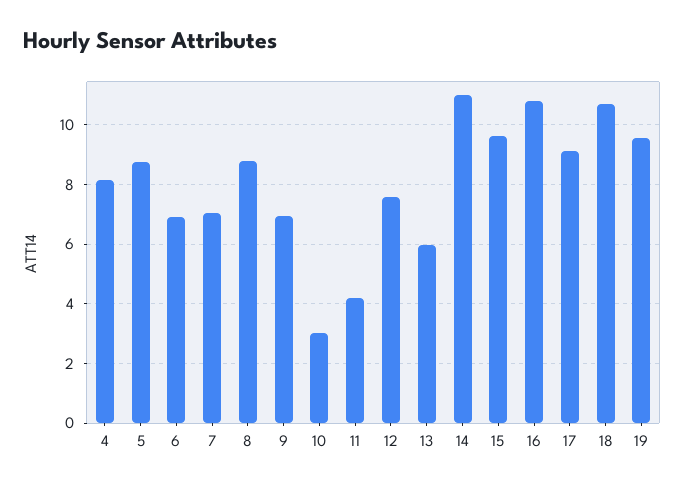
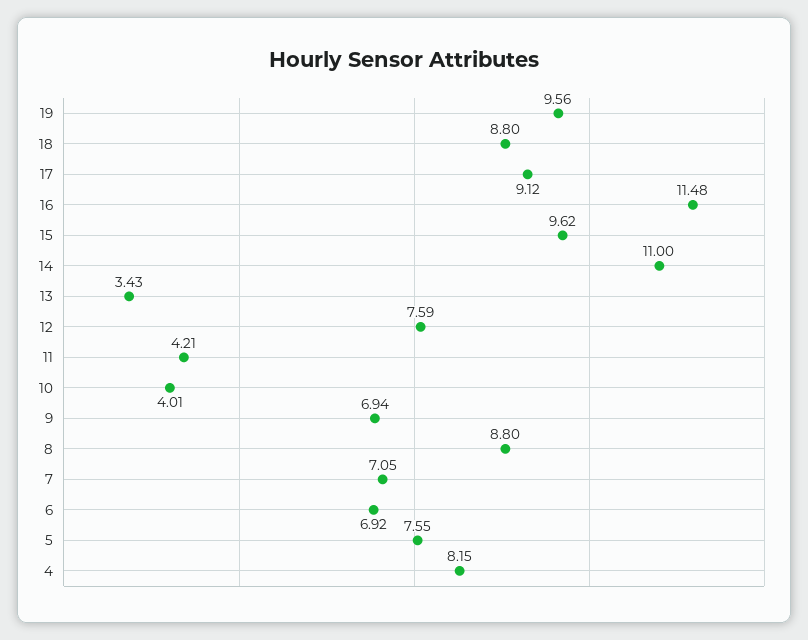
  {
    "4": 8.15,
-   "5": 8.75,
+   "5": 7.55,
    "6": 6.92,
    "7": 7.05,
    "8": 8.8,
    "9": 6.94,
-   "10": 3,
+   "10": 4.01,
    "11": 4.21,
    "12": 7.59,
-   "13": 6,
+   "13": 3.43,
    "14": 11,
    "15": 9.62,
-   "16": 10.75,
+   "16": 11.48,
    "17": 9.12,
-   "18": 10.75,
+   "18": 8.8,
    "19": 9.56
  }

